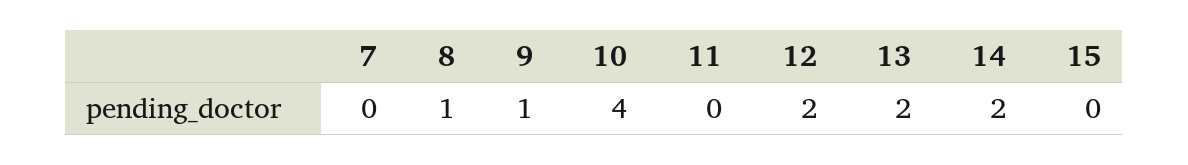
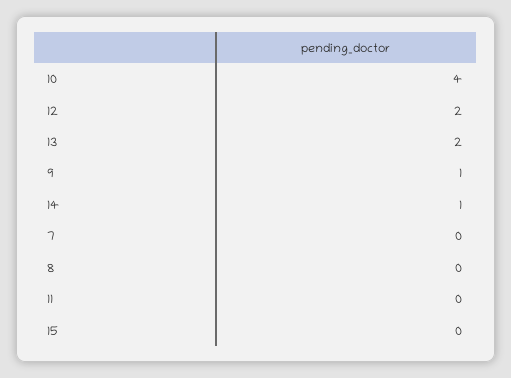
  {
    "7": 0,
-   "8": 1,
+   "8": 0,
    "9": 1,
    "10": 4,
    "11": 0,
    "12": 2,
    "13": 2,
-   "14": 2,
+   "14": 1,
    "15": 0
  }

